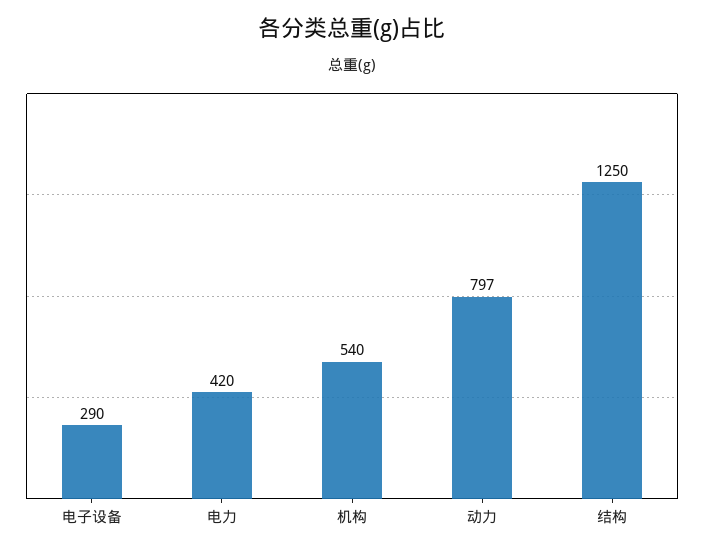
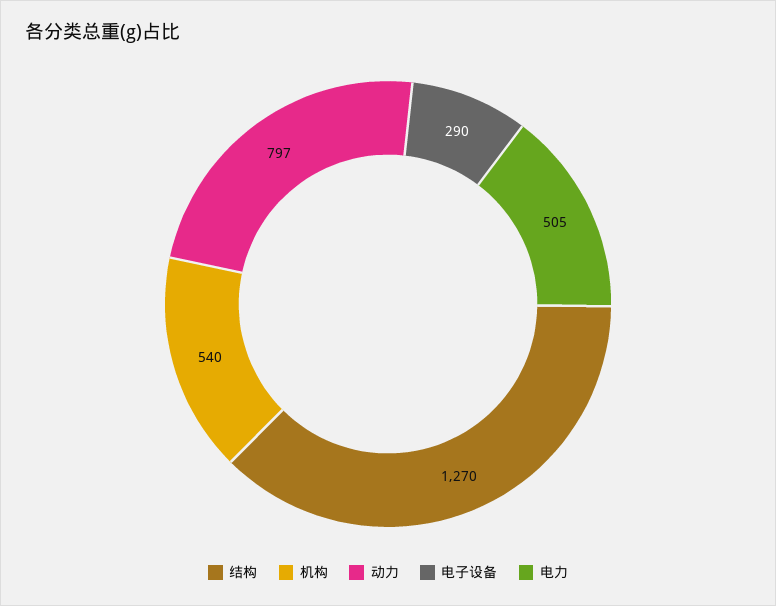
  {
    "电子设备": 290,
-   "电力": 420,
+   "电力": 505,
    "机构": 540,
    "动力": 797,
-   "结构": 1250
+   "结构": 1270
  }

